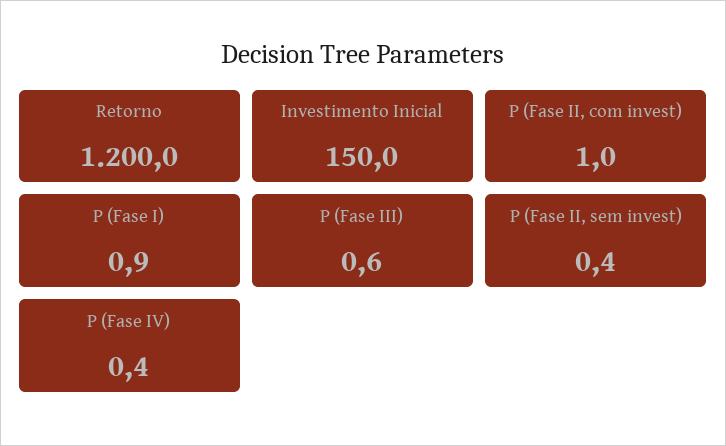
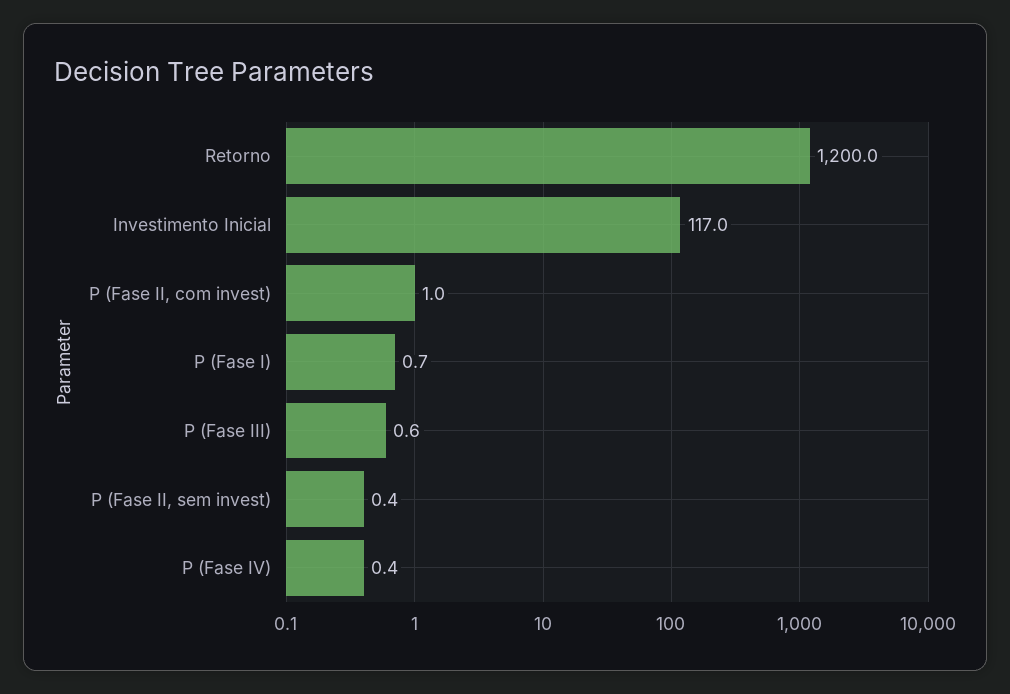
  {
    "Retorno": 1200,
-   "Investimento Inicial": 150,
+   "Investimento Inicial": 117,
    "P (Fase II, com invest)": 1,
-   "P (Fase I)": 0.9,
+   "P (Fase I)": 0.7,
    "P (Fase III)": 0.6,
    "P (Fase II, sem invest)": 0.4,
    "P (Fase IV)": 0.4
  }

